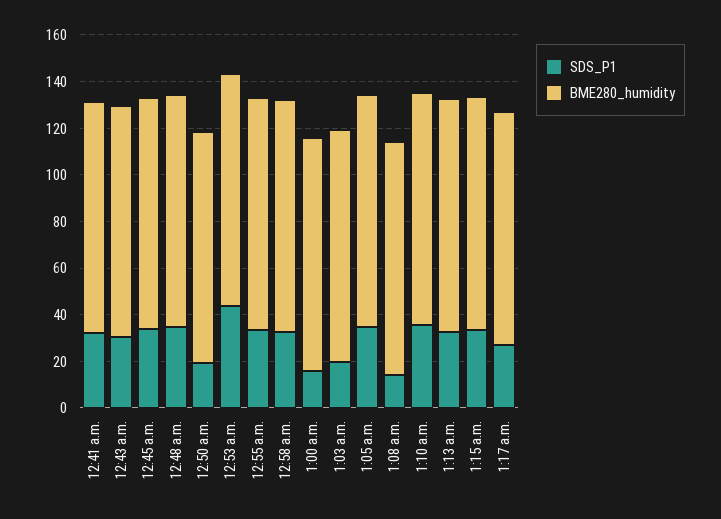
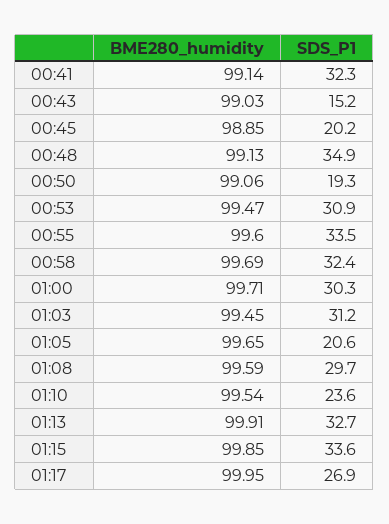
  {
    "SDS_P1": {
      "12:41 a.m.": 32.3,
-     "12:43 a.m.": 30,
+     "12:43 a.m.": 15.2,
-     "12:45 a.m.": 35,
+     "12:45 a.m.": 20.2,
      "12:48 a.m.": 34.9,
      "12:50 a.m.": 19.3,
-     "12:53 a.m.": 45,
+     "12:53 a.m.": 30.9,
      "12:55 a.m.": 33.5,
      "12:58 a.m.": 32.4,
-     "1:00 a.m.": 15,
+     "1:00 a.m.": 30.3,
-     "1:03 a.m.": 20,
+     "1:03 a.m.": 31.2,
-     "1:05 a.m.": 35,
+     "1:05 a.m.": 20.6,
-     "1:08 a.m.": 15,
+     "1:08 a.m.": 29.7,
-     "1:10 a.m.": 35,
+     "1:10 a.m.": 23.6,
      "1:13 a.m.": 32.7,
      "1:15 a.m.": 33.6,
      "1:17 a.m.": 26.9
    },
    "BME280_humidity": {
      "12:41 a.m.": 99.14,
      "12:43 a.m.": 99.03,
      "12:45 a.m.": 98.85,
      "12:48 a.m.": 99.13,
      "12:50 a.m.": 99.06,
      "12:53 a.m.": 99.47,
      "12:55 a.m.": 99.6,
      "12:58 a.m.": 99.69,
      "1:00 a.m.": 99.71,
      "1:03 a.m.": 99.45,
      "1:05 a.m.": 99.65,
      "1:08 a.m.": 99.59,
      "1:10 a.m.": 99.54,
      "1:13 a.m.": 99.91,
      "1:15 a.m.": 99.85,
      "1:17 a.m.": 99.95
    }
  }

